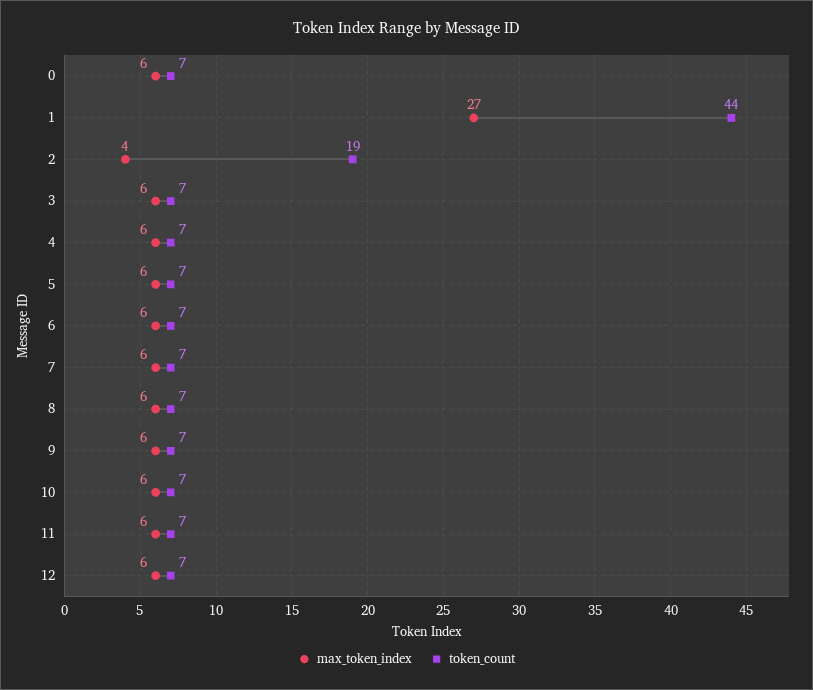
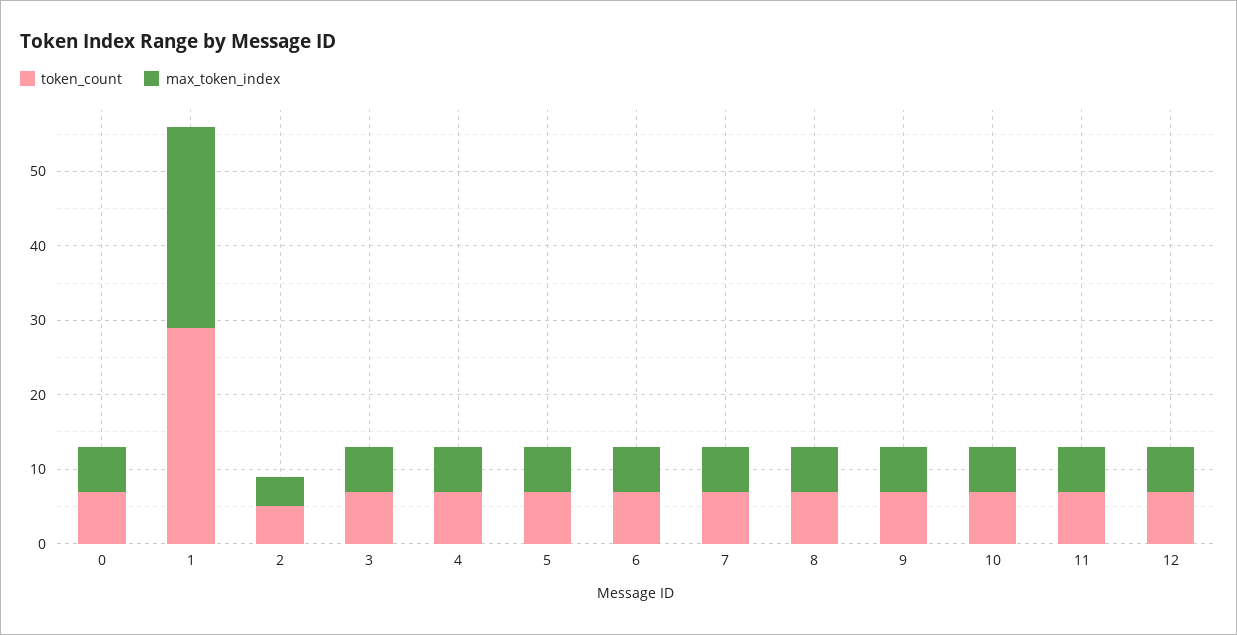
  {
    "max_token_index": {
      "0": 6,
      "1": 27,
      "2": 4,
      "3": 6,
      "4": 6,
      "5": 6,
      "6": 6,
      "7": 6,
      "8": 6,
      "9": 6,
      "10": 6,
      "11": 6,
      "12": 6
    },
    "token_count": {
      "0": 7,
-     "1": 44,
+     "1": 30,
-     "2": 19,
+     "2": 5,
      "3": 7,
      "4": 7,
      "5": 7,
      "6": 7,
      "7": 7,
      "8": 7,
      "9": 7,
      "10": 7,
      "11": 7,
      "12": 7
    }
  }

